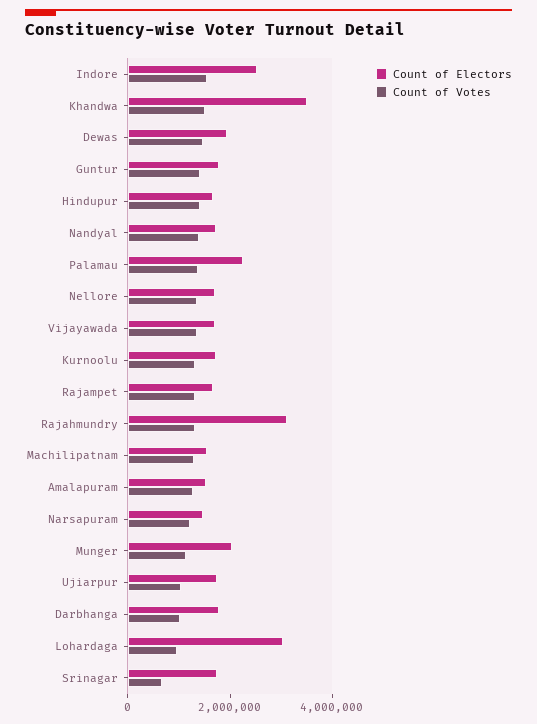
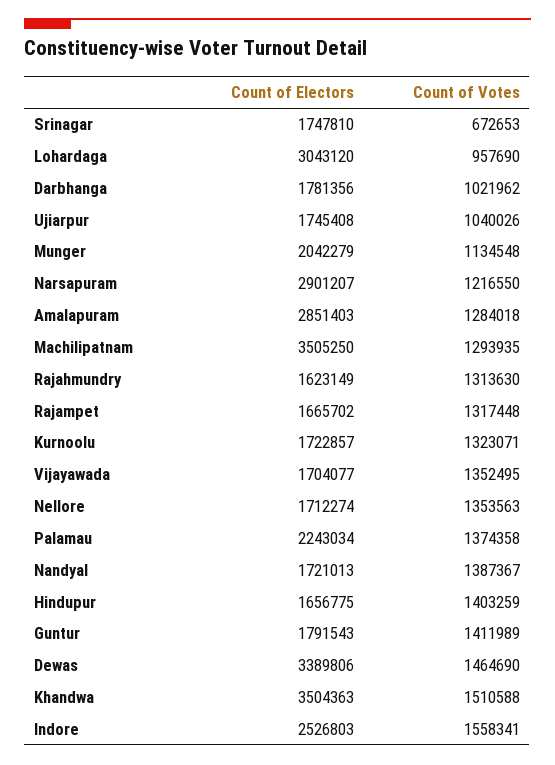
  {
    "Count of Electors": {
      "Indore": 2526803,
      "Khandwa": 3504363,
-     "Dewas": 2000000,
+     "Dewas": 3389806,
      "Guntur": 1791543,
      "Hindupur": 1656775,
      "Nandyal": 1721013,
      "Palamau": 2243034,
      "Nellore": 1712274,
      "Vijayawada": 1704077,
      "Kurnoolu": 1722857,
      "Rajampet": 1665702,
-     "Rajahmundry": 3000000,
+     "Rajahmundry": 1623149,
-     "Machilipatnam": 1500000,
+     "Machilipatnam": 3505250,
-     "Amalapuram": 1500000,
+     "Amalapuram": 2851403,
-     "Narsapuram": 1500000,
+     "Narsapuram": 2901207,
      "Munger": 2042279,
      "Ujiarpur": 1745408,
      "Darbhanga": 1781356,
      "Lohardaga": 3043120,
      "Srinagar": 1747810
    },
    "Count of Votes": {
      "Indore": 1558341,
      "Khandwa": 1510588,
      "Dewas": 1464690,
      "Guntur": 1411989,
      "Hindupur": 1403259,
      "Nandyal": 1387367,
      "Palamau": 1374358,
      "Nellore": 1353563,
      "Vijayawada": 1352495,
      "Kurnoolu": 1323071,
      "Rajampet": 1317448,
      "Rajahmundry": 1313630,
      "Machilipatnam": 1293935,
      "Amalapuram": 1284018,
      "Narsapuram": 1216550,
      "Munger": 1134548,
      "Ujiarpur": 1040026,
      "Darbhanga": 1021962,
      "Lohardaga": 957690,
      "Srinagar": 672653
    }
  }

